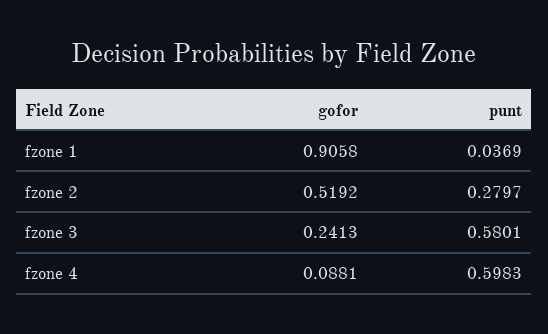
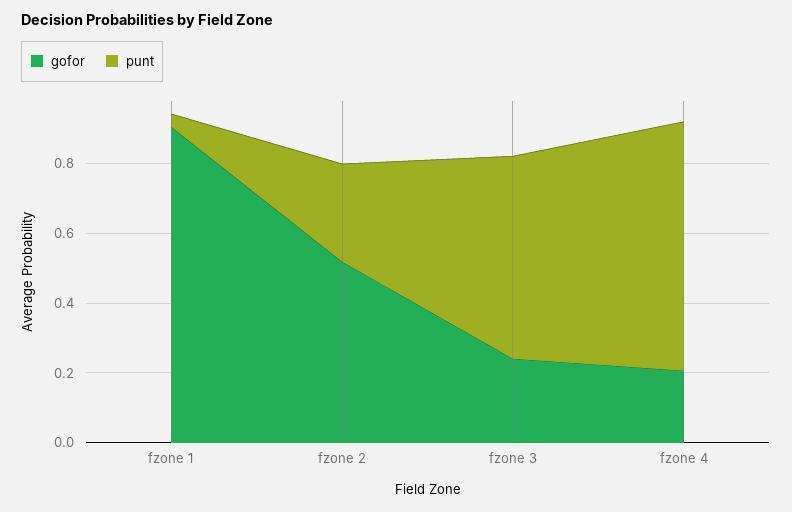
  {
    "gofor": {
      "fzone 1": 0.9058,
      "fzone 2": 0.5192,
      "fzone 3": 0.2413,
-     "fzone 4": 0.0881
+     "fzone 4": 0.2
    },
    "punt": {
      "fzone 1": 0.0369,
      "fzone 2": 0.2797,
      "fzone 3": 0.5801,
-     "fzone 4": 0.5983
+     "fzone 4": 0.7
    }
  }

